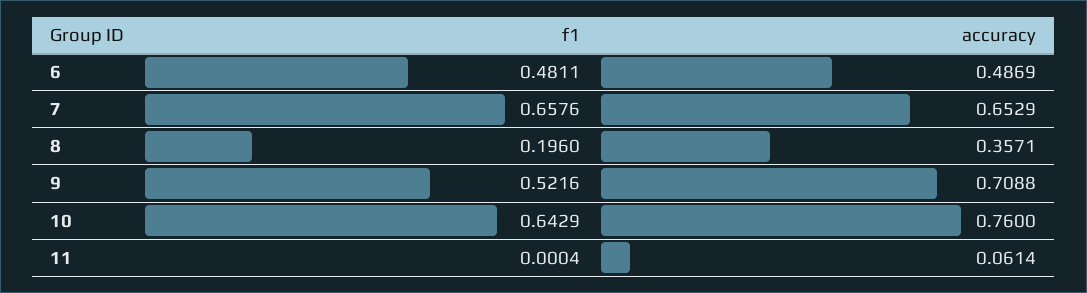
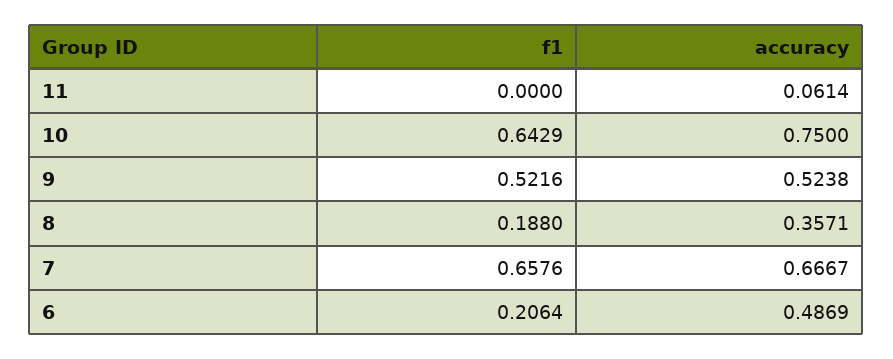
  {
    "f1": {
-     "6": 0.4811,
+     "6": 0.2064,
      "7": 0.6576,
-     "8": 0.196,
+     "8": 0.188,
      "9": 0.5216,
      "10": 0.6429,
-     "11": 0.0004
+     "11": 0
    },
    "accuracy": {
      "6": 0.4869,
-     "7": 0.6529,
+     "7": 0.6667,
      "8": 0.3571,
-     "9": 0.7088,
+     "9": 0.5238,
-     "10": 0.76,
+     "10": 0.75,
      "11": 0.0614
    }
  }

